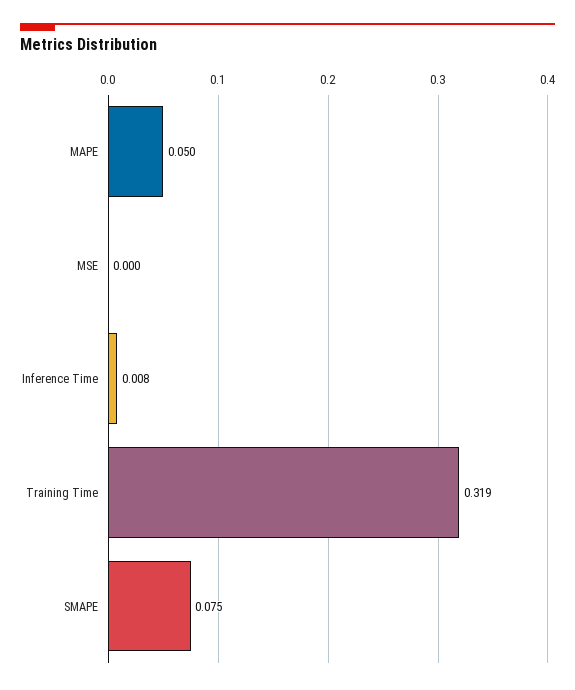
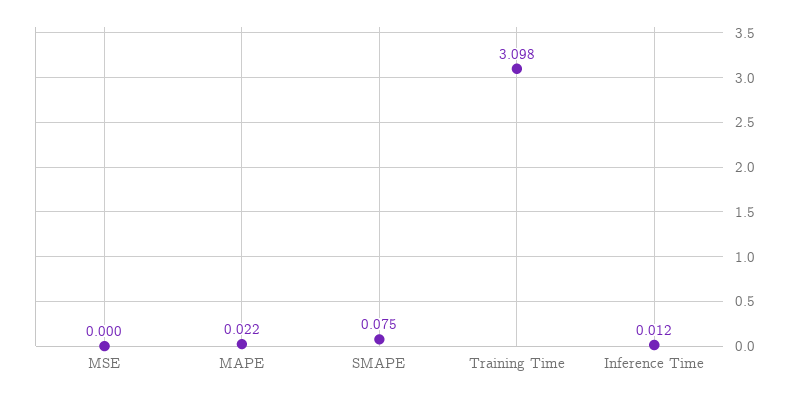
  {
-   "MAPE": 0.05,
+   "MAPE": 0.022,
    "MSE": 0,
-   "Inference Time": 0.008,
+   "Inference Time": 0.012,
-   "Training Time": 0.319,
+   "Training Time": 3.098,
    "SMAPE": 0.075
  }

